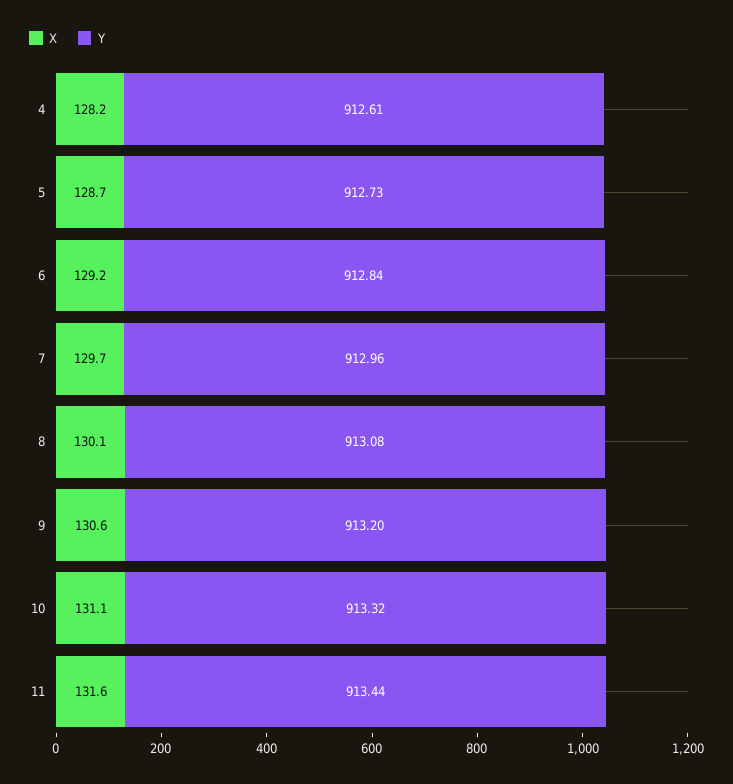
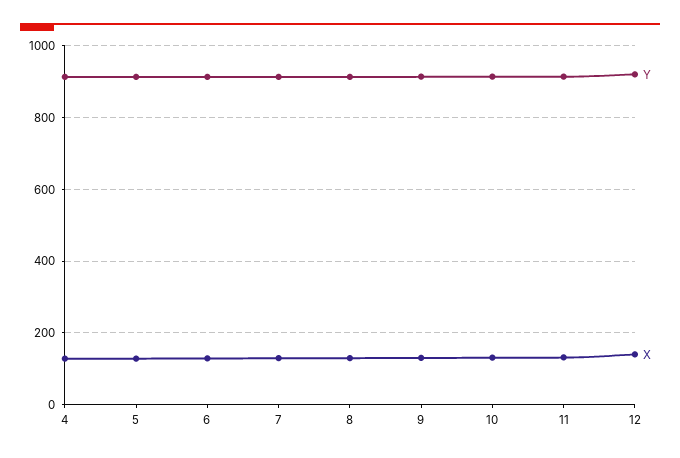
  {
    "X": {
      "4": 128.2,
      "5": 128.7,
      "6": 129.2,
      "7": 129.7,
      "8": 130.1,
      "9": 130.6,
      "10": 131.1,
-     "11": 131.6
+     "11": 131.6,
+     "12": 140
    },
    "Y": {
      "4": 912.61,
      "5": 912.73,
      "6": 912.84,
      "7": 912.96,
      "8": 913.08,
      "9": 913.2,
      "10": 913.32,
-     "11": 913.44
+     "11": 913.44,
+     "12": 920
    }
  }

